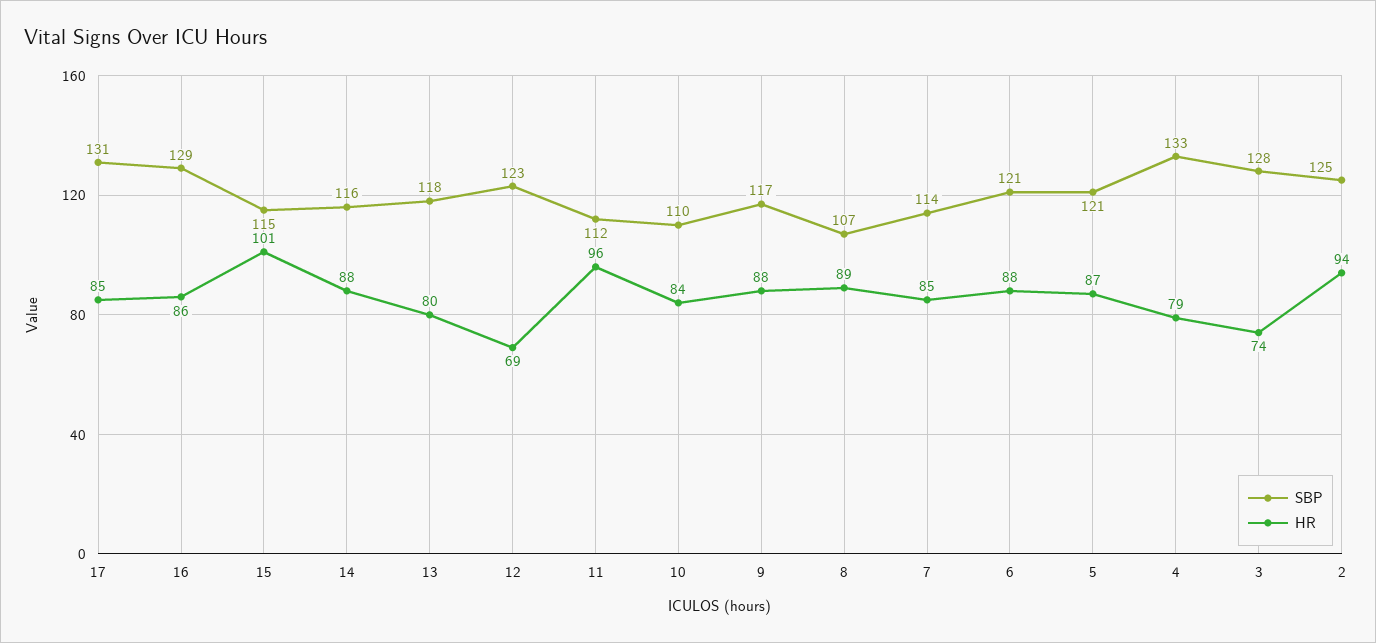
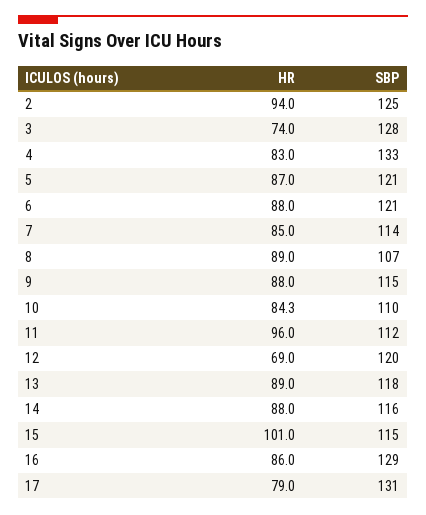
  {
    "SBP": {
      "17": 131,
      "16": 129,
      "15": 115,
      "14": 116,
      "13": 118,
-     "12": 123,
+     "12": 120,
      "11": 112,
      "10": 110,
-     "9": 117,
+     "9": 115,
      "8": 107,
      "7": 114,
      "6": 121,
      "5": 121,
      "4": 133,
      "3": 128,
      "2": 125
    },
    "HR": {
-     "17": 85,
+     "17": 79,
      "16": 86,
      "15": 101,
      "14": 88,
-     "13": 80,
+     "13": 89,
      "12": 69,
      "11": 96,
      "10": 84.3,
      "9": 88,
      "8": 89,
      "7": 85,
      "6": 88,
      "5": 87,
-     "4": 79,
+     "4": 83,
      "3": 74,
      "2": 94
    }
  }

